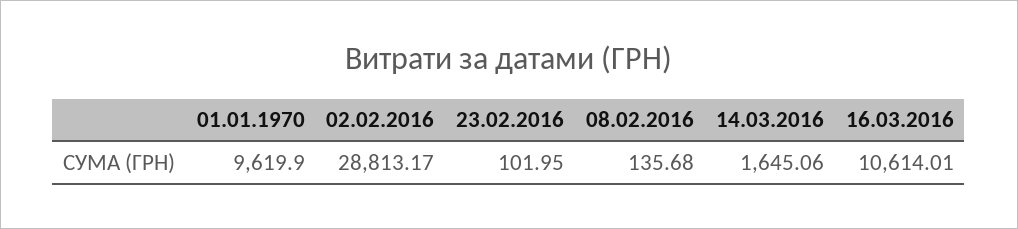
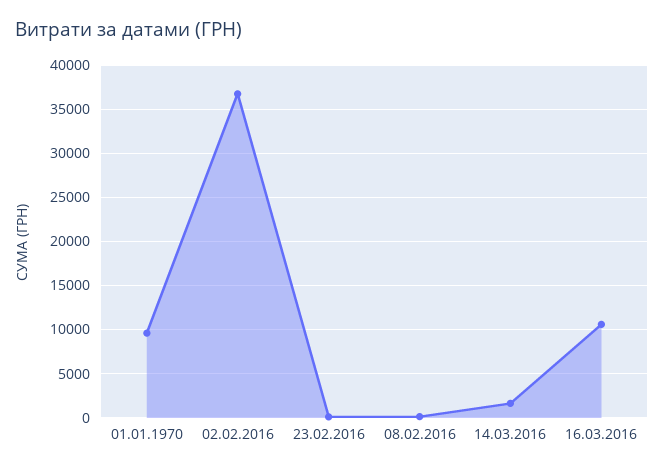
  {
    "01.01.1970": 9619.9,
-   "02.02.2016": 28813.17,
+   "02.02.2016": 37000,
    "23.02.2016": 101.95,
    "08.02.2016": 135.68,
    "14.03.2016": 1645.06,
    "16.03.2016": 10614.01
  }

